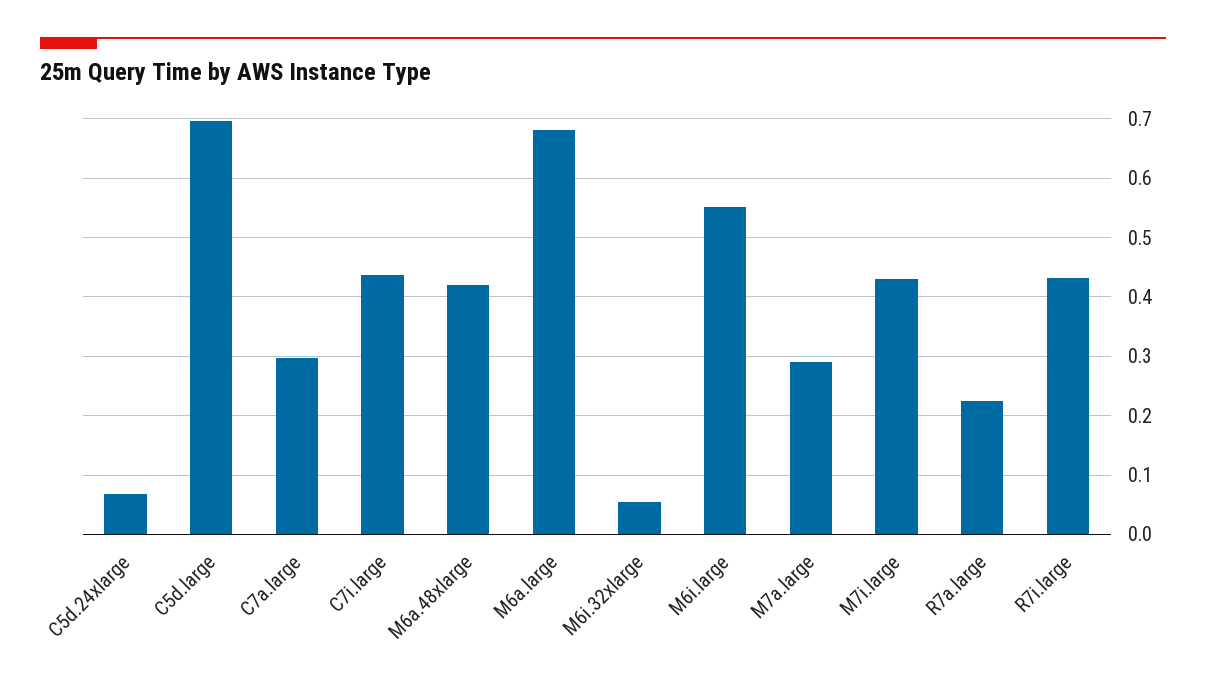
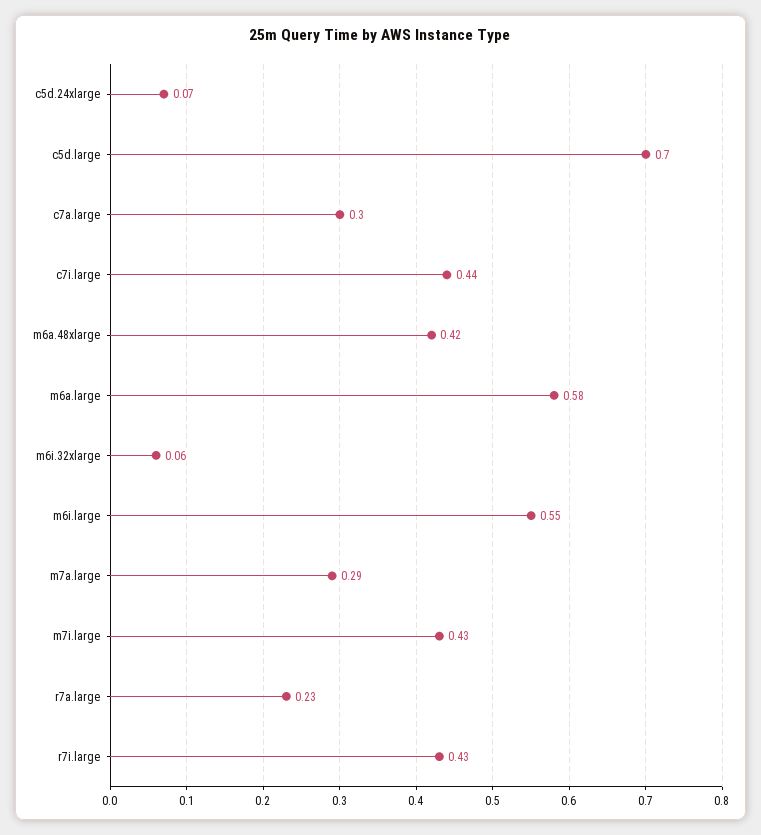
  {
    "C5d.24xlarge": 0.07,
    "C5d.large": 0.7,
    "C7a.large": 0.3,
    "C7i.large": 0.44,
    "M6a.48xlarge": 0.42,
-   "M6a.large": 0.68,
+   "M6a.large": 0.58,
    "M6i.32xlarge": 0.06,
    "M6i.large": 0.55,
    "M7a.large": 0.29,
    "M7i.large": 0.43,
    "R7a.large": 0.23,
    "R7i.large": 0.43
  }

